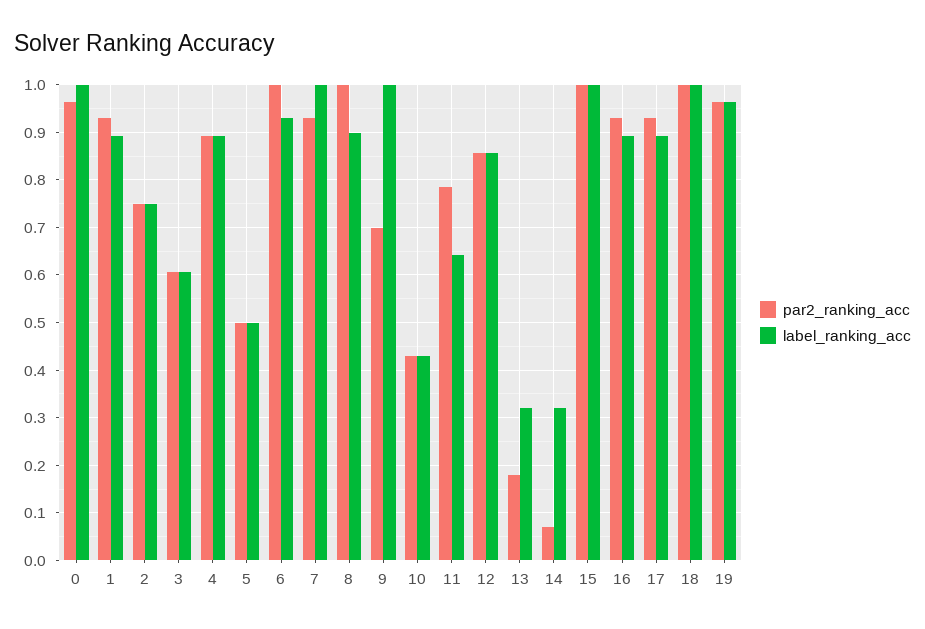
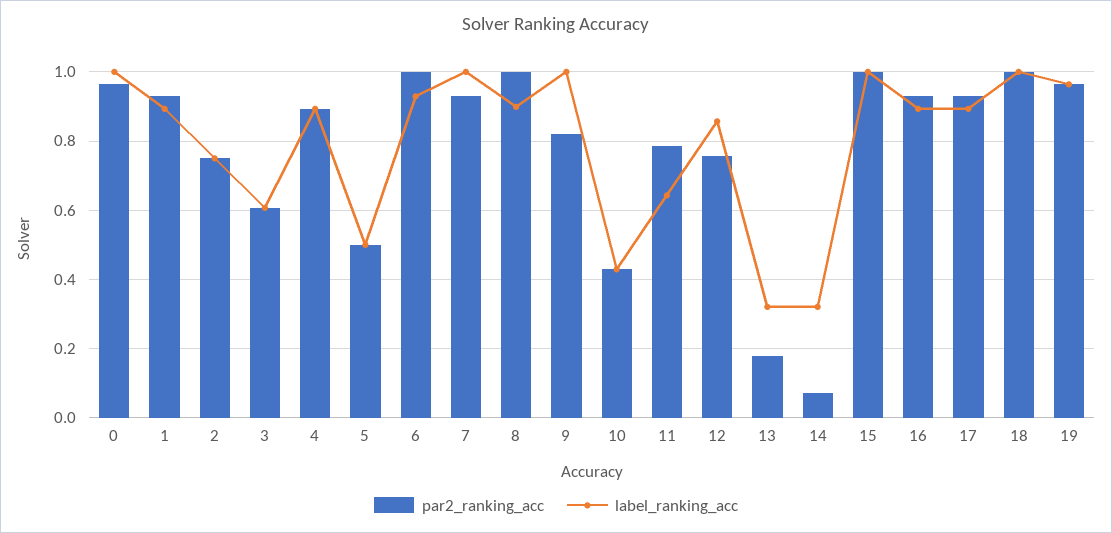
  {
    "par2_ranking_acc": {
      "0": 0.96,
      "1": 0.92,
      "2": 0.76,
      "3": 0.6,
      "4": 0.9,
      "5": 0.5,
      "6": 1,
      "7": 0.92,
      "8": 1,
-     "9": 0.7,
+     "9": 0.82,
      "10": 0.42,
      "11": 0.78,
-     "12": 0.86,
+     "12": 0.76,
      "13": 0.18,
      "14": 0.08,
      "15": 1,
      "16": 0.92,
      "17": 0.92,
      "18": 1,
      "19": 0.96
    },
    "label_ranking_acc": {
      "0": 1,
      "1": 0.9,
      "2": 0.76,
      "3": 0.6,
      "4": 0.9,
      "5": 0.5,
      "6": 0.92,
      "7": 1,
      "8": 0.9,
      "9": 1,
      "10": 0.42,
      "11": 0.64,
      "12": 0.86,
      "13": 0.32,
      "14": 0.32,
      "15": 1,
      "16": 0.9,
      "17": 0.9,
      "18": 1,
      "19": 0.96
    }
  }

